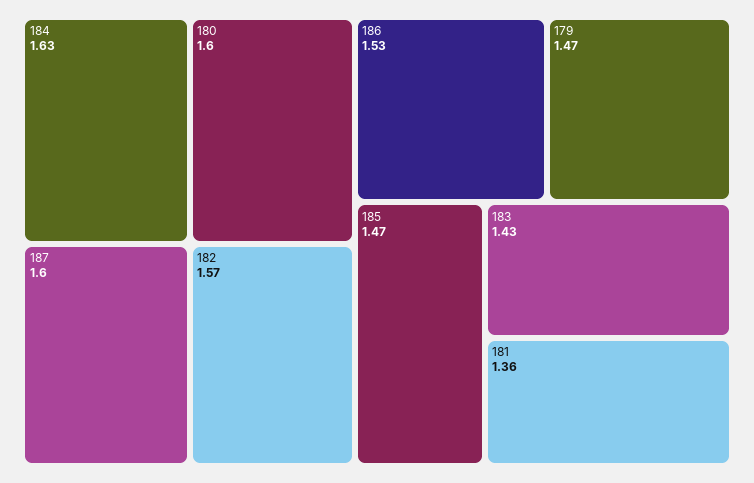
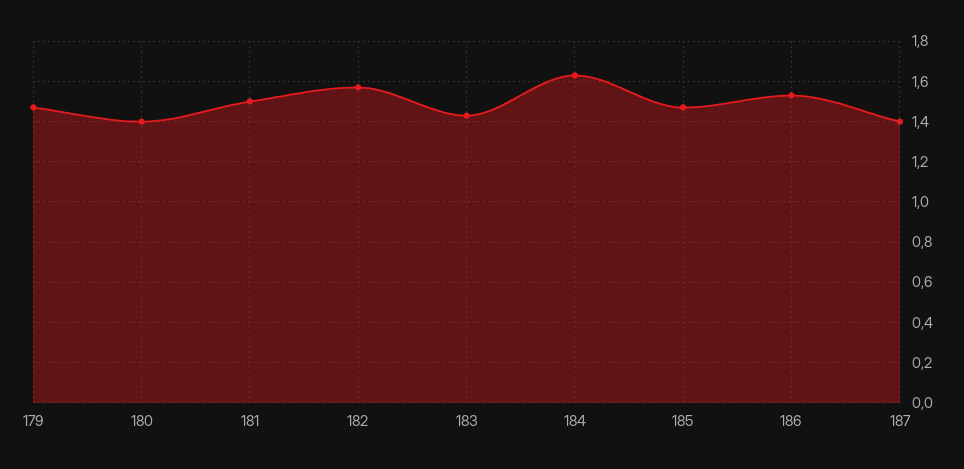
  {
    "184": 1.63,
-   "180": 1.6,
+   "180": 1.4,
-   "187": 1.6,
+   "187": 1.4,
    "182": 1.57,
    "186": 1.53,
    "179": 1.47,
    "185": 1.47,
    "183": 1.43,
-   "181": 1.36
+   "181": 1.5
  }

